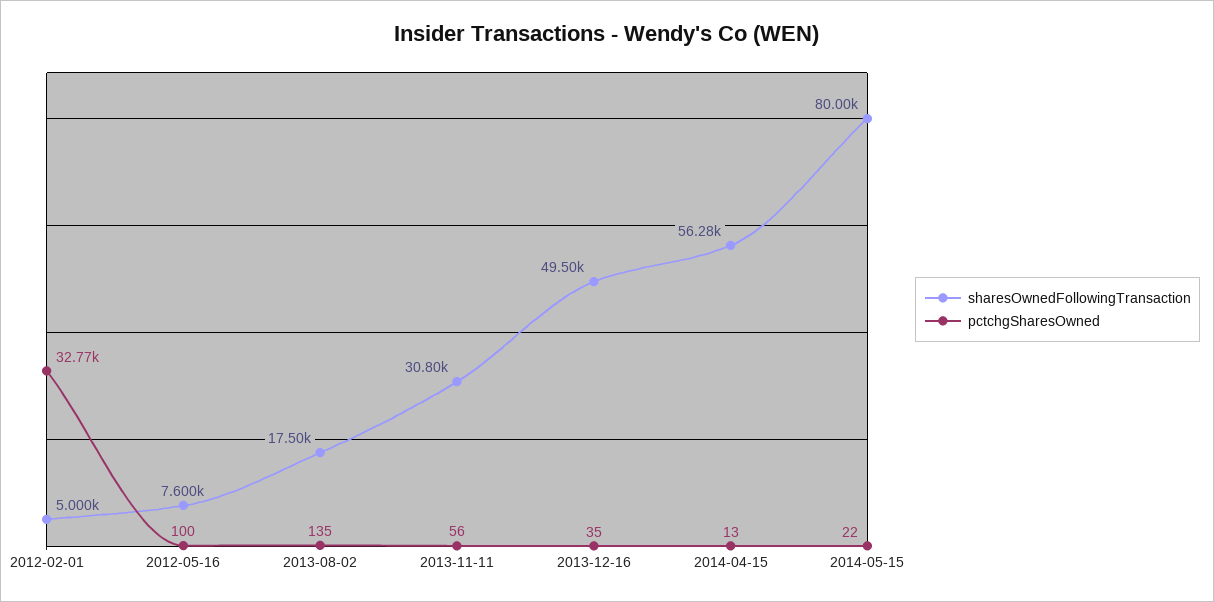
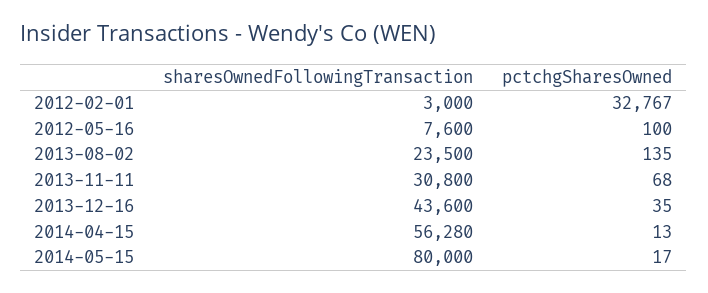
  {
    "sharesOwnedFollowingTransaction": {
-     "2012-02-01": 5000,
+     "2012-02-01": 3000,
      "2012-05-16": 7600,
-     "2013-08-02": 17500,
+     "2013-08-02": 23500,
      "2013-11-11": 30800,
-     "2013-12-16": 49500,
+     "2013-12-16": 43600,
      "2014-04-15": 56280,
      "2014-05-15": 80000
    },
    "pctchgSharesOwned": {
      "2012-02-01": 32767,
      "2012-05-16": 100,
      "2013-08-02": 135,
-     "2013-11-11": 56,
+     "2013-11-11": 68,
      "2013-12-16": 35,
      "2014-04-15": 13,
-     "2014-05-15": 22
+     "2014-05-15": 17
    }
  }

